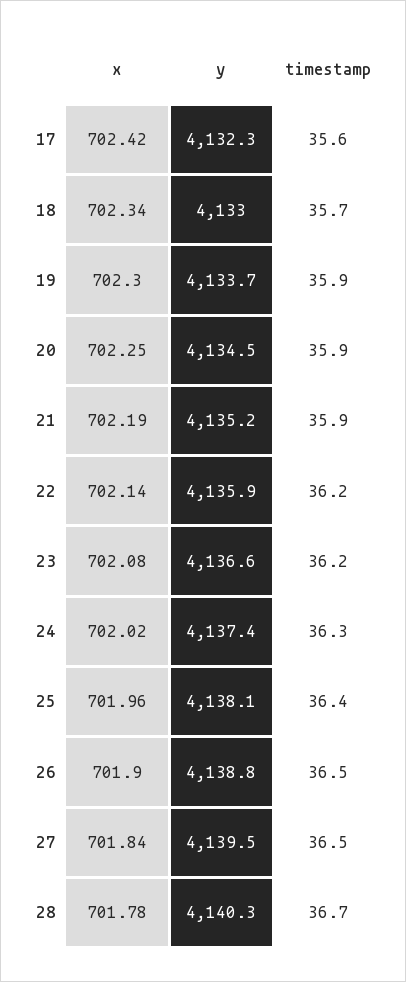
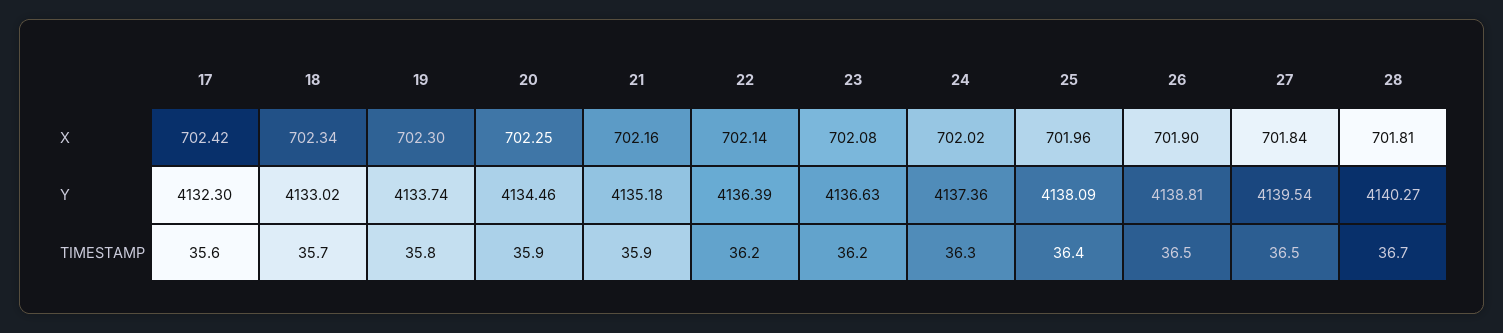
  {
    "x": {
      "17": 702.42,
      "18": 702.34,
      "19": 702.3,
      "20": 702.25,
-     "21": 702.19,
+     "21": 702.16,
      "22": 702.14,
      "23": 702.08,
      "24": 702.02,
      "25": 701.96,
      "26": 701.9,
      "27": 701.84,
-     "28": 701.78
+     "28": 701.81
    },
    "y": {
      "17": 4132.3,
      "18": 4133.02,
      "19": 4133.74,
      "20": 4134.46,
      "21": 4135.18,
-     "22": 4135.9,
+     "22": 4136.39,
      "23": 4136.63,
      "24": 4137.36,
      "25": 4138.09,
      "26": 4138.81,
      "27": 4139.54,
      "28": 4140.27
    },
    "timestamp": {
      "17": 35.6,
      "18": 35.7,
-     "19": 35.9,
+     "19": 35.8,
      "20": 35.9,
      "21": 35.9,
      "22": 36.2,
      "23": 36.2,
      "24": 36.3,
      "25": 36.4,
      "26": 36.5,
      "27": 36.5,
      "28": 36.7
    }
  }

